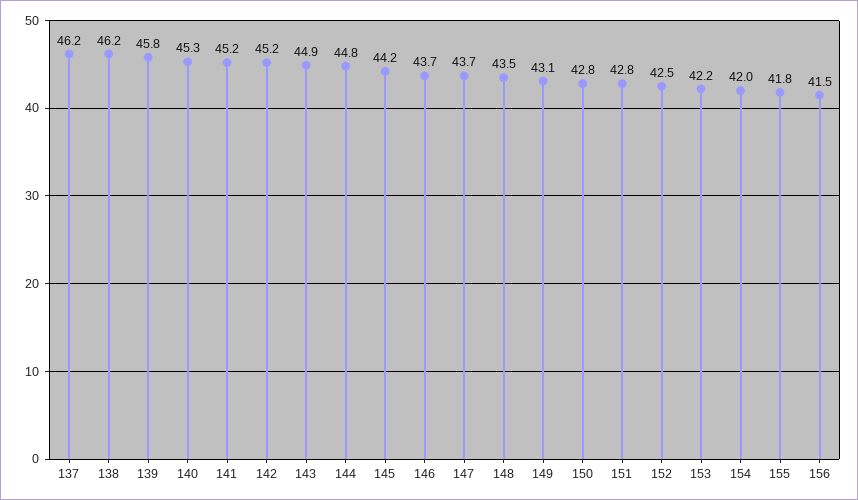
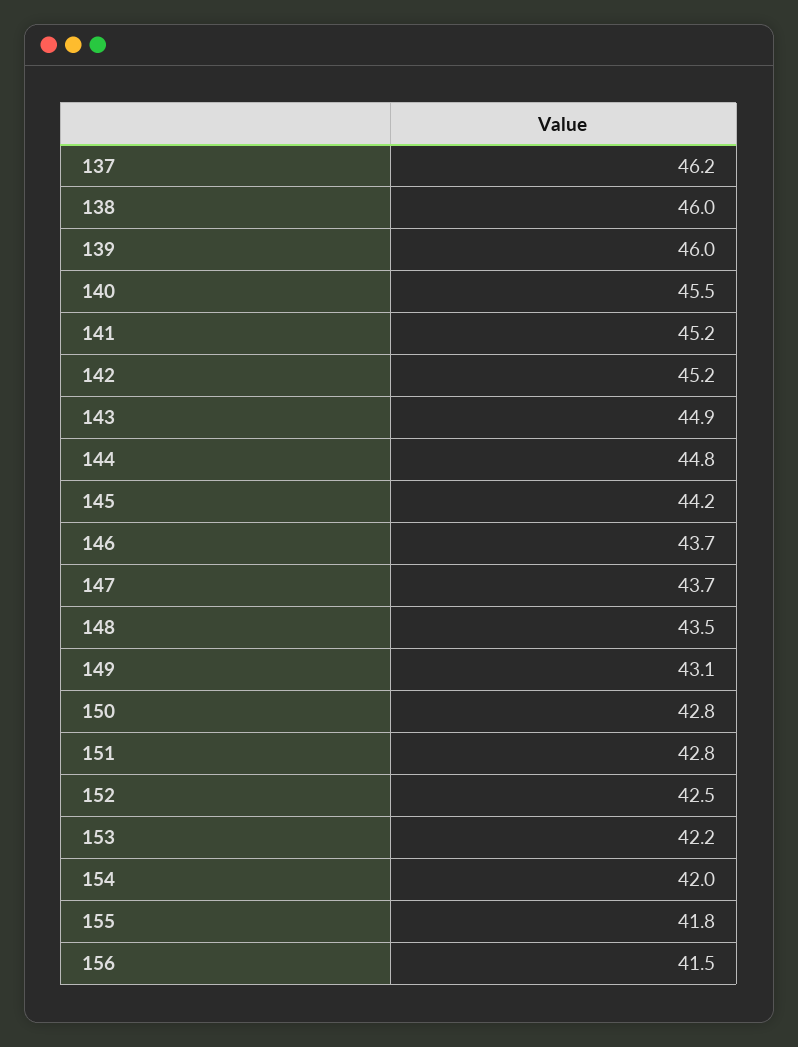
  {
    "137": 46.2,
-   "138": 46.2,
+   "138": 46,
-   "139": 45.8,
+   "139": 46,
-   "140": 45.3,
+   "140": 45.5,
    "141": 45.2,
    "142": 45.2,
    "143": 44.9,
    "144": 44.8,
    "145": 44.2,
    "146": 43.7,
    "147": 43.7,
    "148": 43.5,
    "149": 43.1,
    "150": 42.8,
    "151": 42.8,
    "152": 42.5,
    "153": 42.2,
    "154": 42,
    "155": 41.8,
    "156": 41.5
  }

